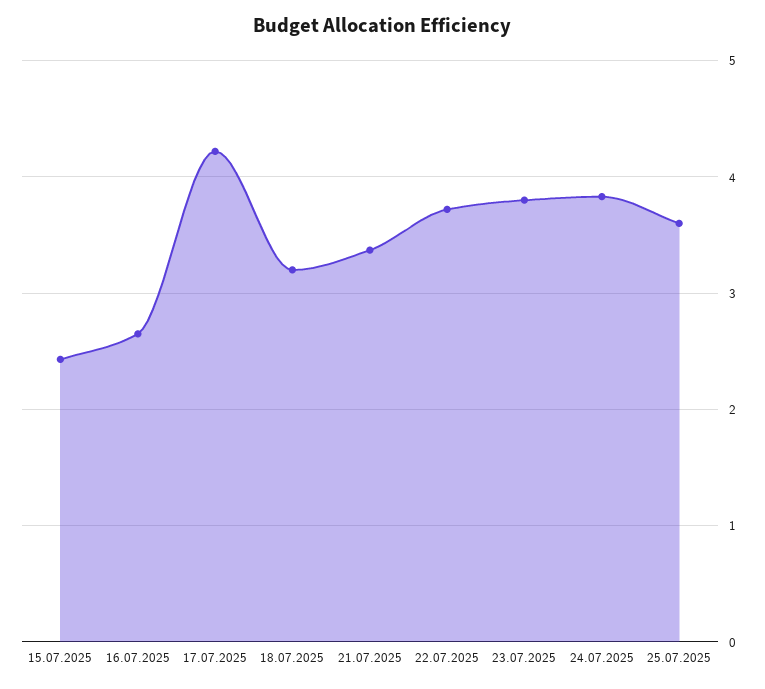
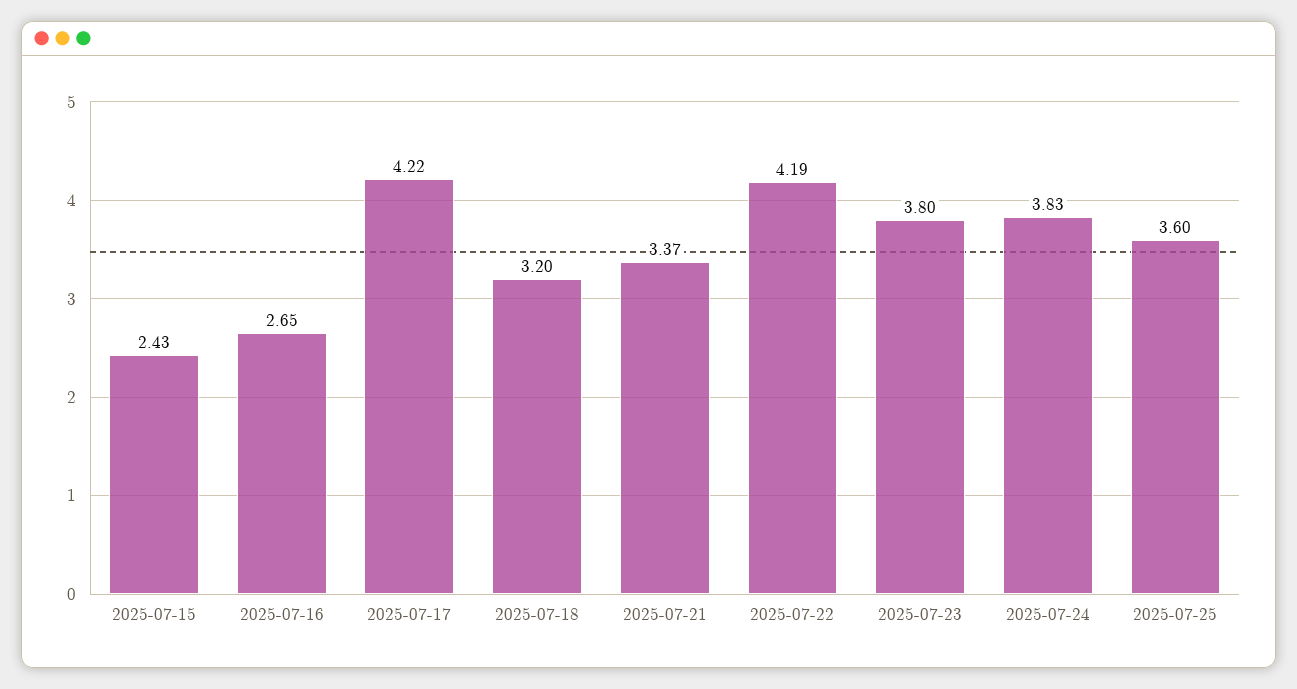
  {
    "15.07.2025": 2.43,
    "16.07.2025": 2.65,
    "17.07.2025": 4.22,
    "18.07.2025": 3.2,
    "21.07.2025": 3.37,
-   "22.07.2025": 3.7,
+   "22.07.2025": 4.19,
    "23.07.2025": 3.8,
    "24.07.2025": 3.83,
    "25.07.2025": 3.6
  }

